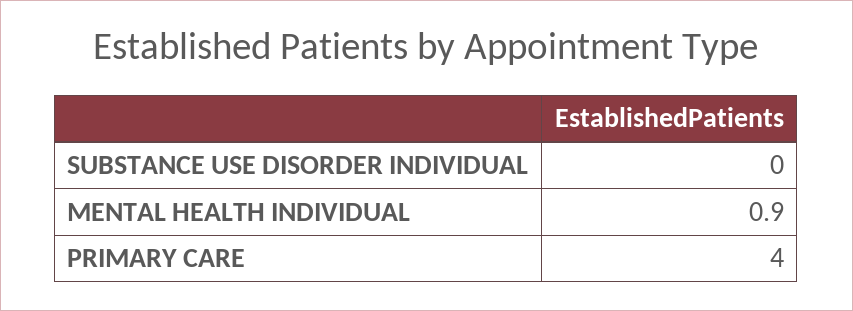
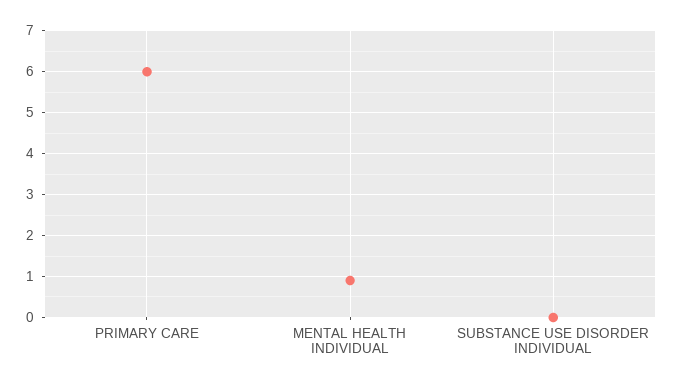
  {
    "SUBSTANCE USE DISORDER INDIVIDUAL": 0,
    "MENTAL HEALTH INDIVIDUAL": 0.9,
-   "PRIMARY CARE": 4
+   "PRIMARY CARE": 6
  }

